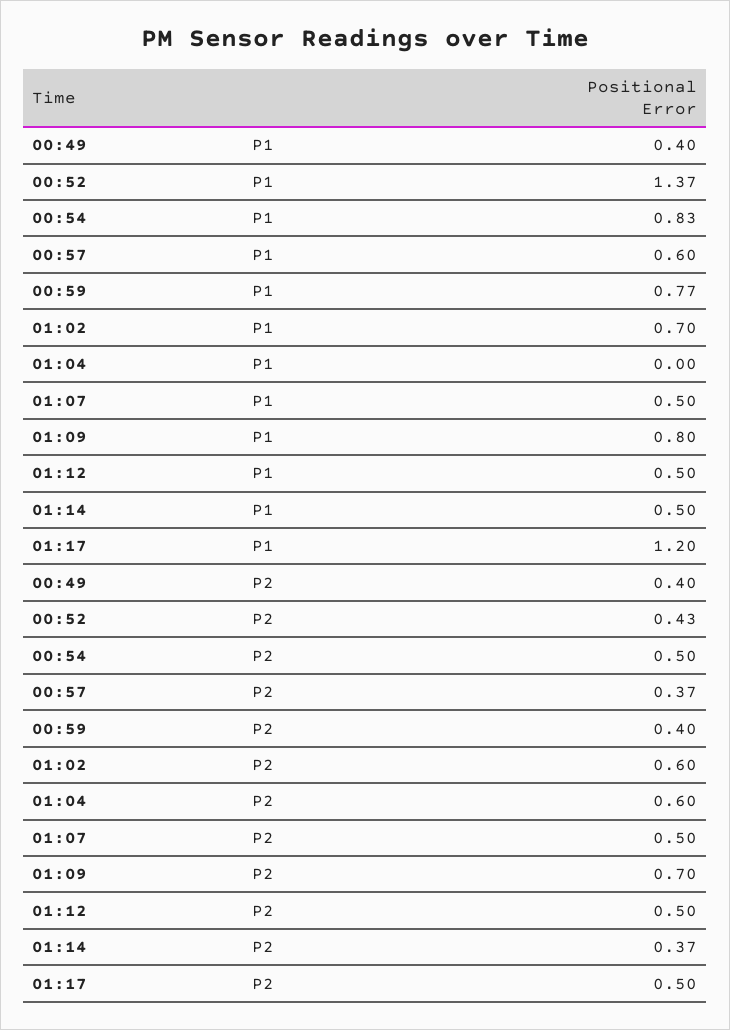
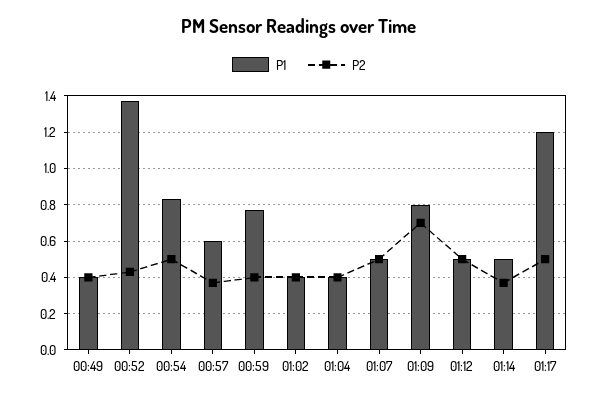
  {
    "P1": {
      "00:49": 0.4,
      "00:52": 1.37,
      "00:54": 0.83,
      "00:57": 0.6,
      "00:59": 0.77,
-     "01:02": 0.7,
+     "01:02": 0.4,
-     "01:04": 0,
+     "01:04": 0.4,
      "01:07": 0.5,
      "01:09": 0.8,
      "01:12": 0.5,
      "01:14": 0.5,
      "01:17": 1.2
    },
    "P2": {
      "00:49": 0.4,
      "00:52": 0.43,
      "00:54": 0.5,
      "00:57": 0.37,
      "00:59": 0.4,
-     "01:02": 0.6,
+     "01:02": 0.4,
-     "01:04": 0.6,
+     "01:04": 0.4,
      "01:07": 0.5,
      "01:09": 0.7,
      "01:12": 0.5,
      "01:14": 0.37,
      "01:17": 0.5
    }
  }

